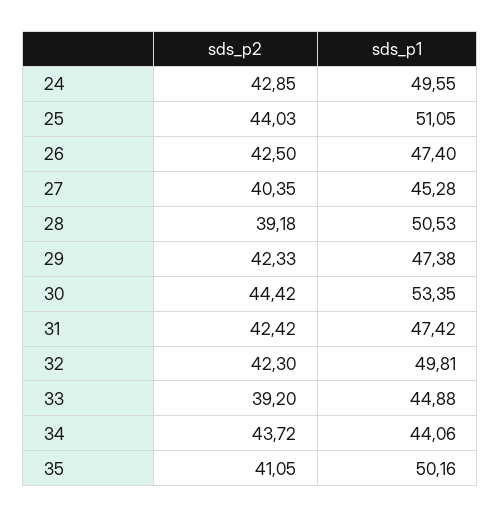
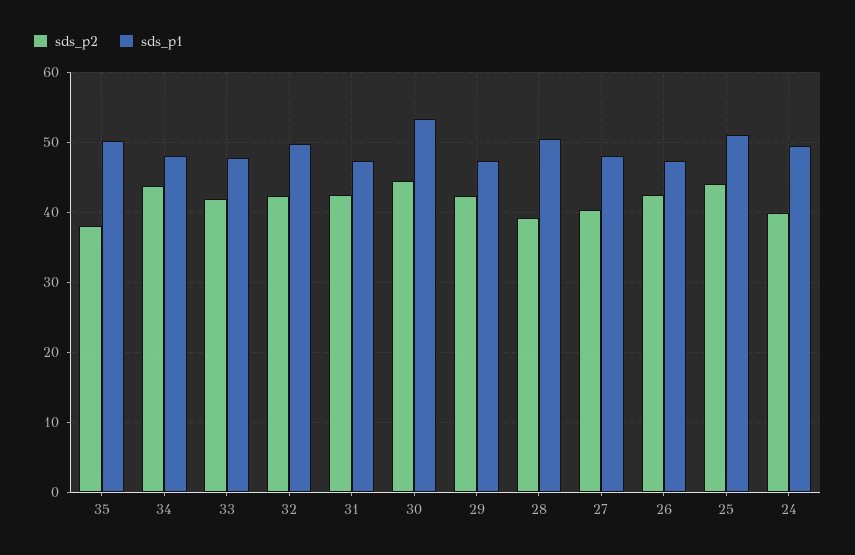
  {
    "sds_p2": {
-     "24": 42.85,
+     "24": 40,
      "25": 44.03,
      "26": 42.5,
      "27": 40.35,
      "28": 39.18,
      "29": 42.33,
      "30": 44.42,
      "31": 42.42,
      "32": 42.3,
-     "33": 39.2,
+     "33": 42,
      "34": 43.72,
-     "35": 41.05
+     "35": 38
    },
    "sds_p1": {
      "24": 49.55,
      "25": 51.05,
      "26": 47.4,
-     "27": 45.28,
+     "27": 48,
      "28": 50.53,
      "29": 47.38,
      "30": 53.35,
      "31": 47.42,
      "32": 49.81,
-     "33": 44.88,
+     "33": 48,
-     "34": 44.06,
+     "34": 48,
      "35": 50.16
    }
  }

